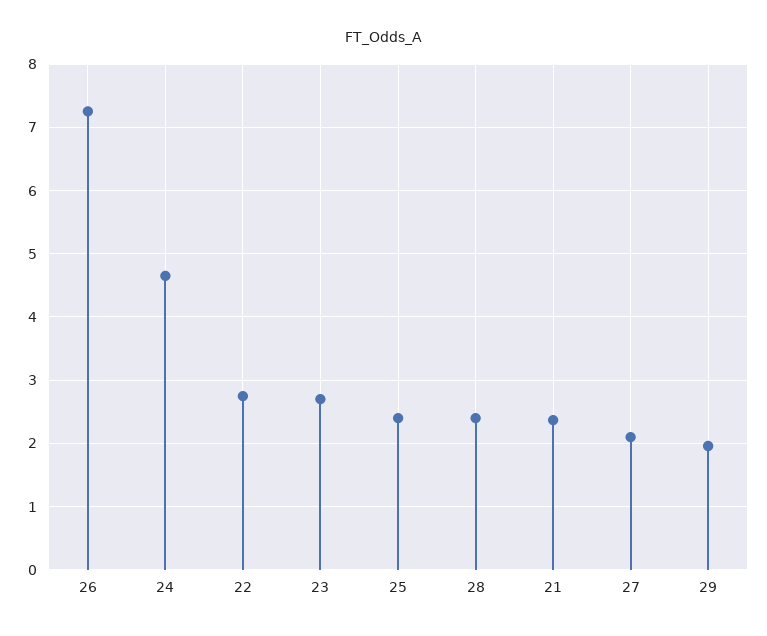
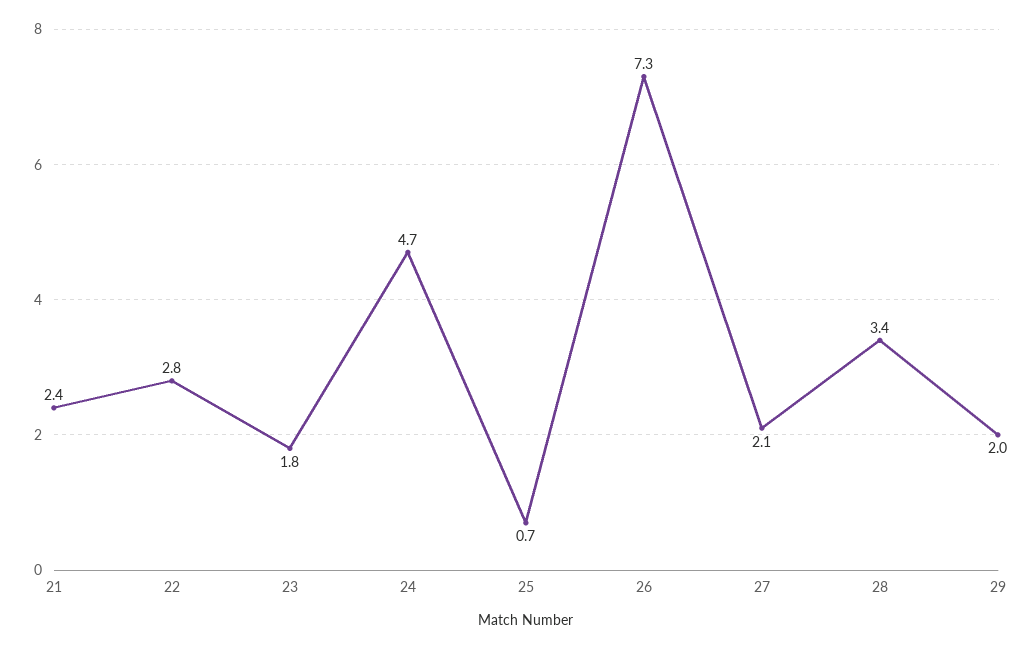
  {
    "26": 7.3,
    "24": 4.7,
    "22": 2.8,
-   "23": 2.7,
+   "23": 1.8,
-   "25": 2.4,
+   "25": 0.7,
-   "28": 2.4,
+   "28": 3.4,
    "21": 2.4,
    "27": 2.1,
    "29": 2
  }

